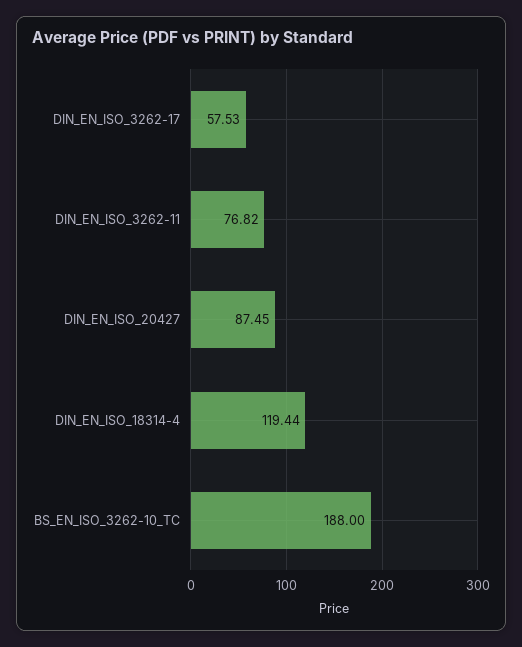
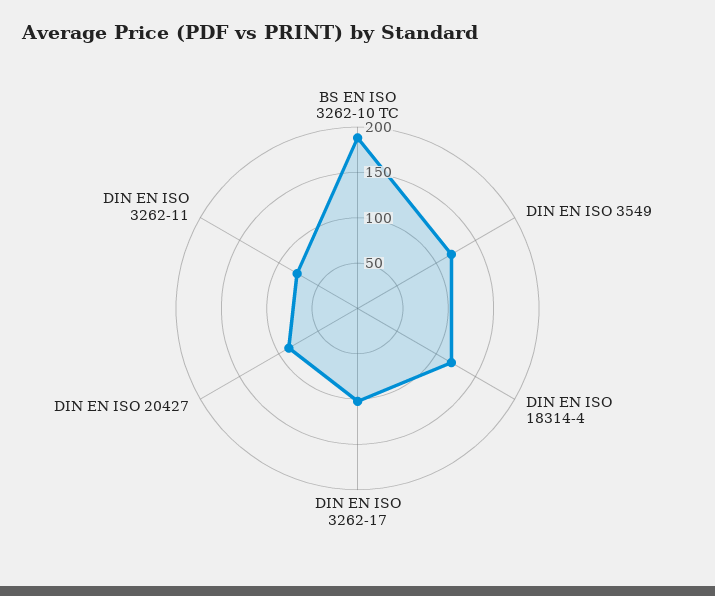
  {
-   "DIN_EN_ISO_3262-17": 57.53,
+   "DIN_EN_ISO_3262-17": 100,
    "DIN_EN_ISO_3262-11": 76.82,
    "DIN_EN_ISO_20427": 87.45,
    "DIN_EN_ISO_18314-4": 119.44,
-   "BS_EN_ISO_3262-10_TC": 188
+   "BS_EN_ISO_3262-10_TC": 188,
+   "DIN EN ISO 3549": 120
  }

